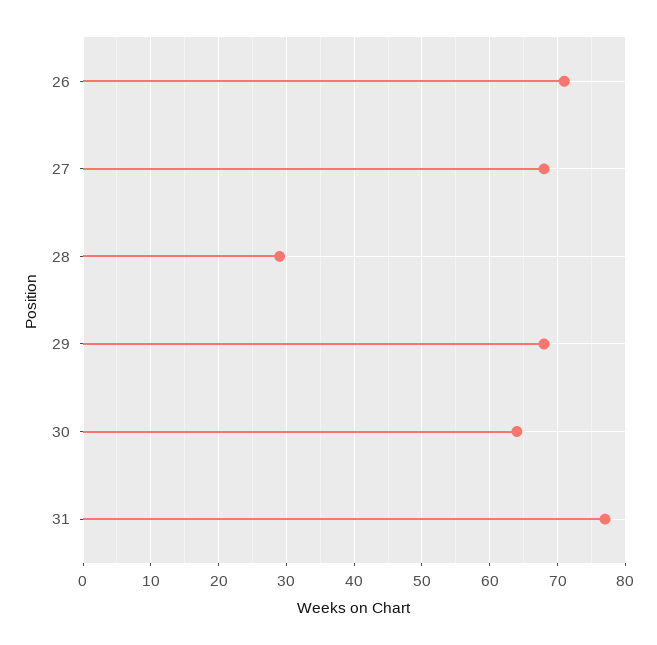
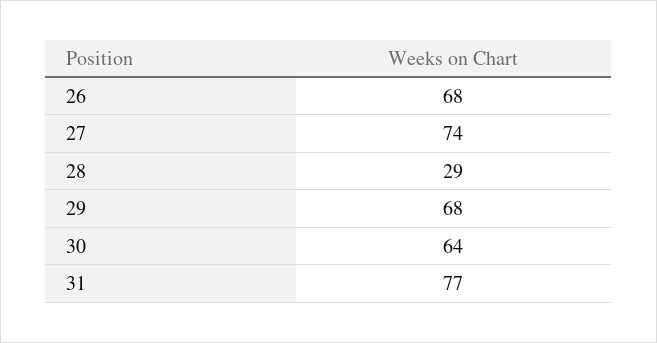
  {
-   "26": 71,
+   "26": 68,
-   "27": 68,
+   "27": 74,
    "28": 29,
    "29": 68,
    "30": 64,
    "31": 77
  }

